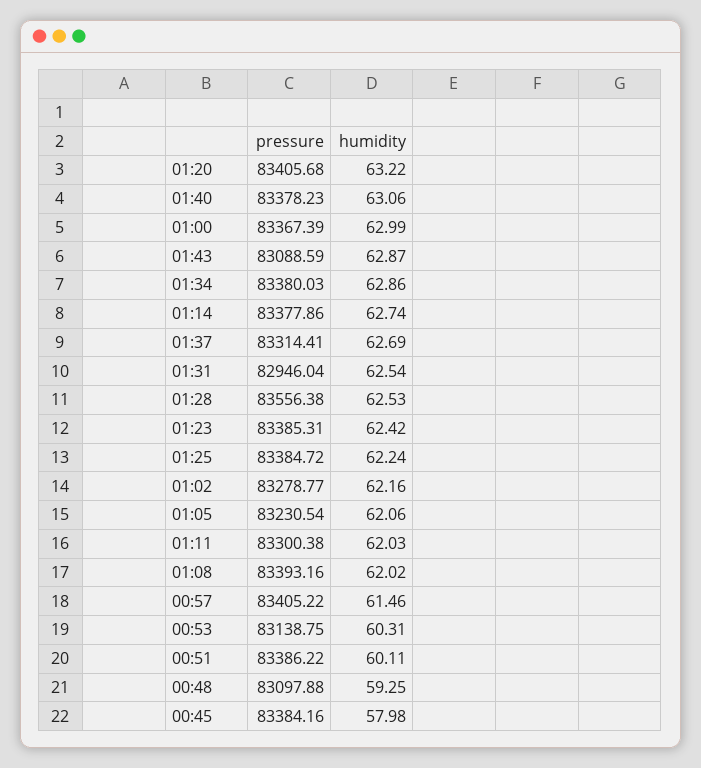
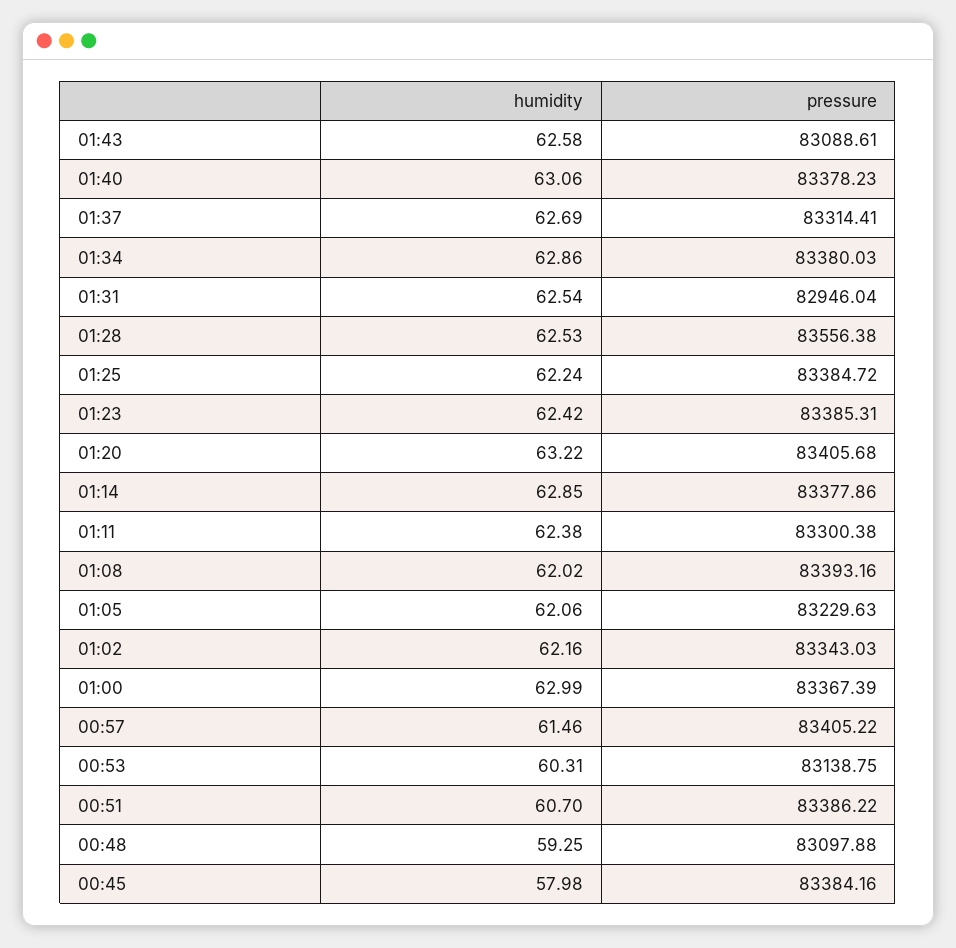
  {
    "pressure": {
      "01:20": 83405.68,
      "01:40": 83378.23,
      "01:00": 83367.39,
-     "01:43": 83088.59,
+     "01:43": 83088.61,
      "01:34": 83380.03,
      "01:14": 83377.86,
      "01:37": 83314.41,
      "01:31": 82946.04,
      "01:28": 83556.38,
      "01:23": 83385.31,
      "01:25": 83384.72,
-     "01:02": 83278.77,
+     "01:02": 83343.03,
-     "01:05": 83230.54,
+     "01:05": 83229.63,
      "01:11": 83300.38,
      "01:08": 83393.16,
      "00:57": 83405.22,
      "00:53": 83138.75,
      "00:51": 83386.22,
      "00:48": 83097.88,
      "00:45": 83384.16
    },
    "humidity": {
      "01:20": 63.22,
      "01:40": 63.06,
      "01:00": 62.99,
-     "01:43": 62.87,
+     "01:43": 62.58,
      "01:34": 62.86,
-     "01:14": 62.74,
+     "01:14": 62.85,
      "01:37": 62.69,
      "01:31": 62.54,
      "01:28": 62.53,
      "01:23": 62.42,
      "01:25": 62.24,
      "01:02": 62.16,
      "01:05": 62.06,
-     "01:11": 62.03,
+     "01:11": 62.38,
      "01:08": 62.02,
      "00:57": 61.46,
      "00:53": 60.31,
-     "00:51": 60.11,
+     "00:51": 60.7,
      "00:48": 59.25,
      "00:45": 57.98
    }
  }

